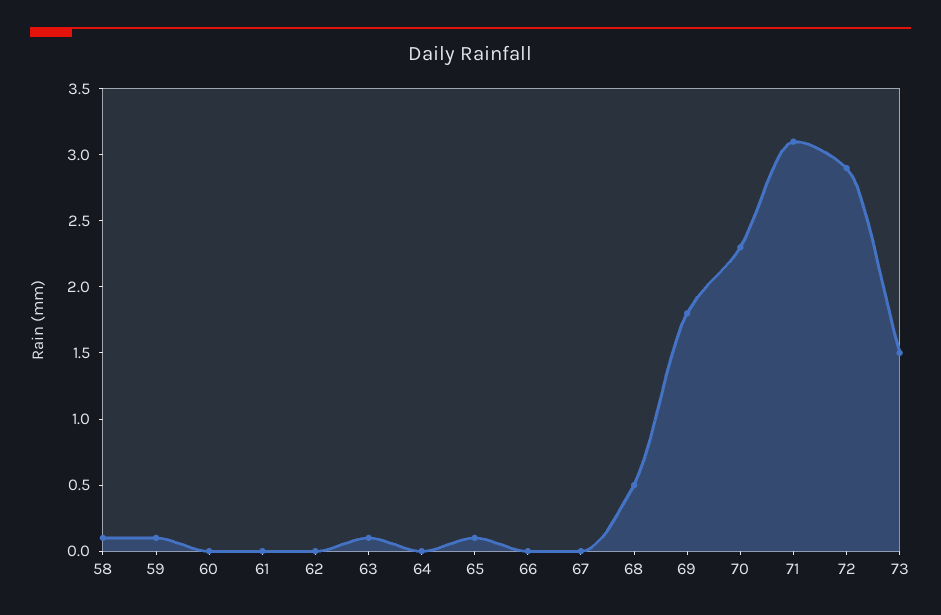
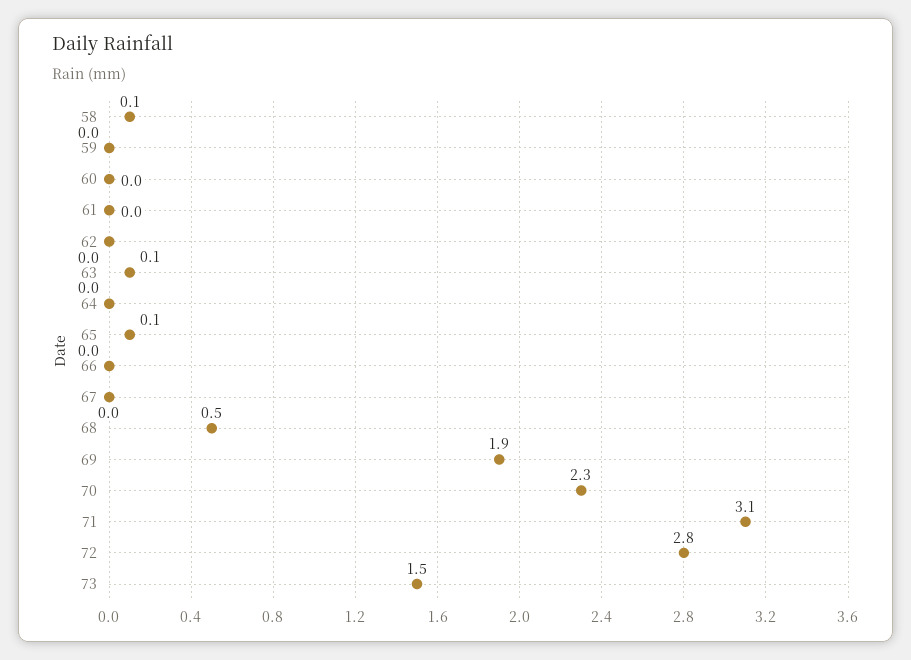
  {
    "58": 0.1,
-   "59": 0.1,
+   "59": 0,
    "60": 0,
    "61": 0,
    "62": 0,
    "63": 0.1,
    "64": 0,
    "65": 0.1,
    "66": 0,
    "67": 0,
    "68": 0.5,
-   "69": 1.8,
+   "69": 1.9,
    "70": 2.3,
    "71": 3.1,
-   "72": 2.9,
+   "72": 2.8,
    "73": 1.5
  }

